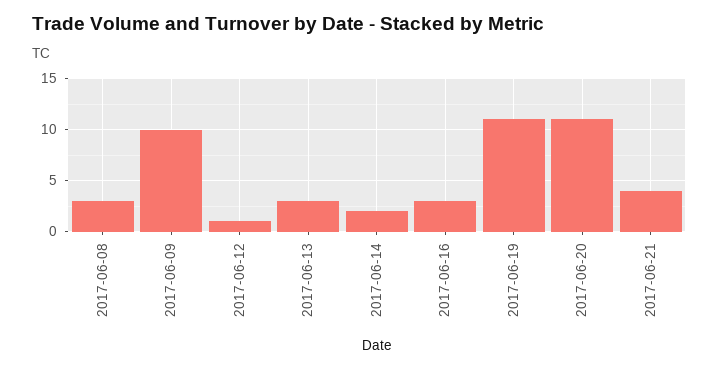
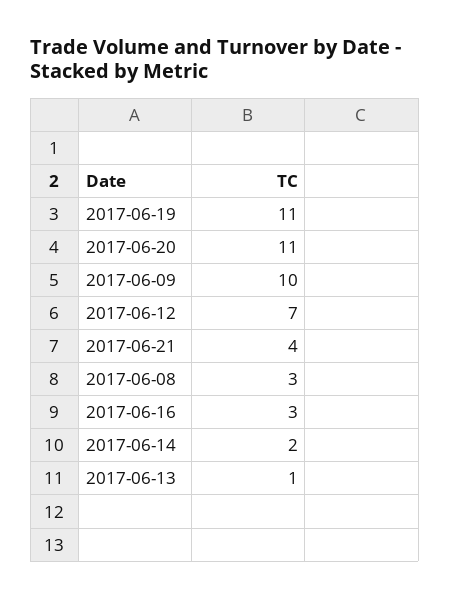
  {
    "2017-06-08": 3,
    "2017-06-09": 10,
-   "2017-06-12": 1,
+   "2017-06-12": 7,
-   "2017-06-13": 3,
+   "2017-06-13": 1,
    "2017-06-14": 2,
    "2017-06-16": 3,
    "2017-06-19": 11,
    "2017-06-20": 11,
    "2017-06-21": 4
  }

